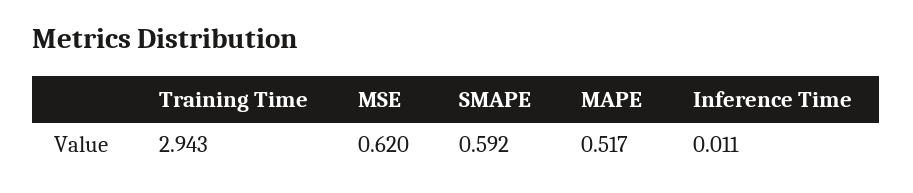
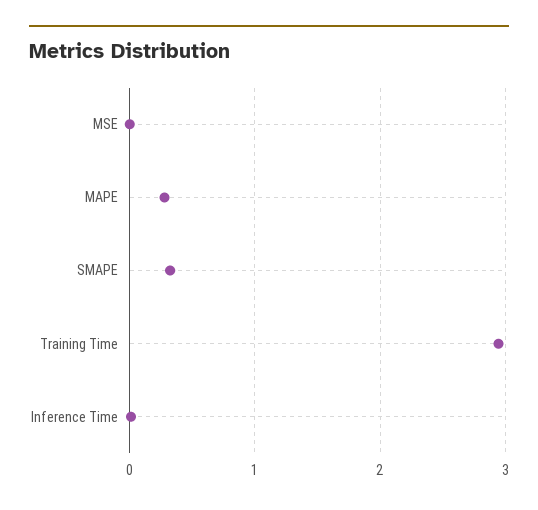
  {
    "Training Time": 2.943,
-   "MSE": 0.62,
+   "MSE": 0,
-   "SMAPE": 0.592,
+   "SMAPE": 0.3,
-   "MAPE": 0.517,
+   "MAPE": 0.3,
    "Inference Time": 0.011
  }

